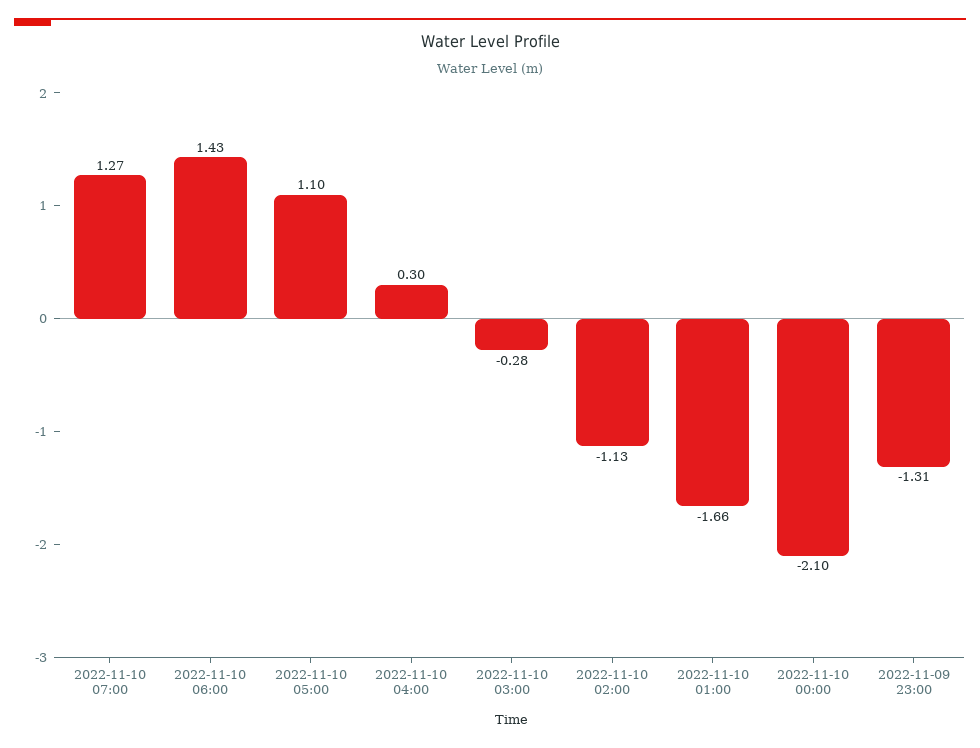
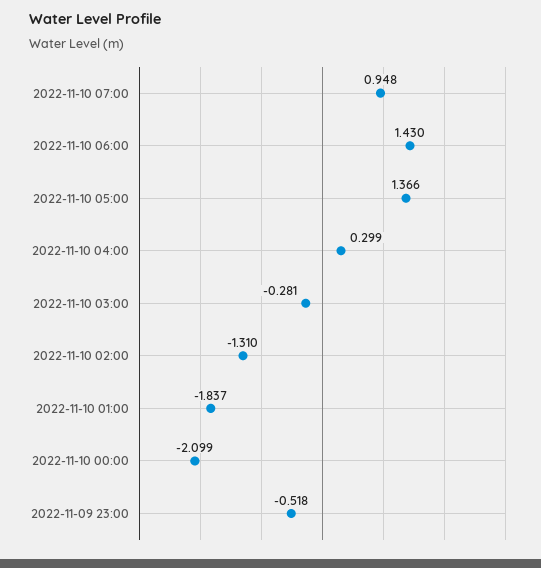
  {
-   "2022-11-10 07:00": 1.27,
+   "2022-11-10 07:00": 0.948,
    "2022-11-10 06:00": 1.43,
-   "2022-11-10 05:00": 1.1,
+   "2022-11-10 05:00": 1.366,
    "2022-11-10 04:00": 0.299,
    "2022-11-10 03:00": -0.281,
-   "2022-11-10 02:00": -1.13,
+   "2022-11-10 02:00": -1.31,
-   "2022-11-10 01:00": -1.66,
+   "2022-11-10 01:00": -1.837,
    "2022-11-10 00:00": -2.099,
-   "2022-11-09 23:00": -1.31
+   "2022-11-09 23:00": -0.518
  }

